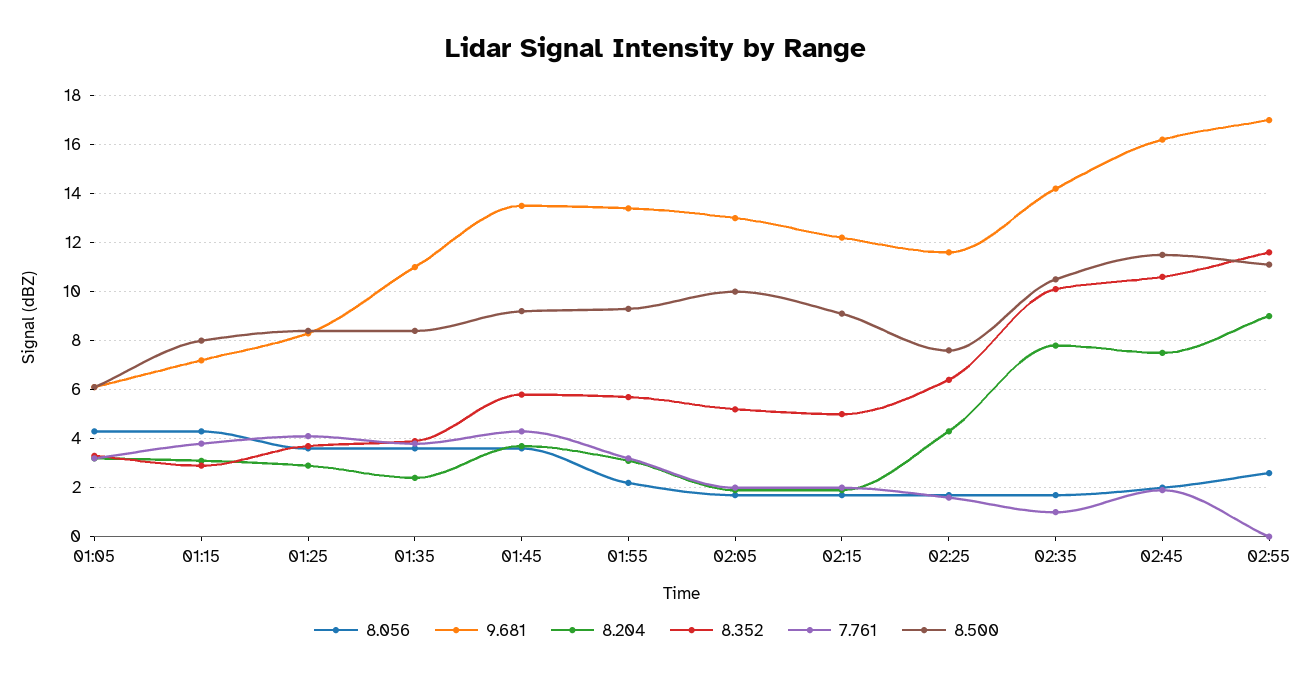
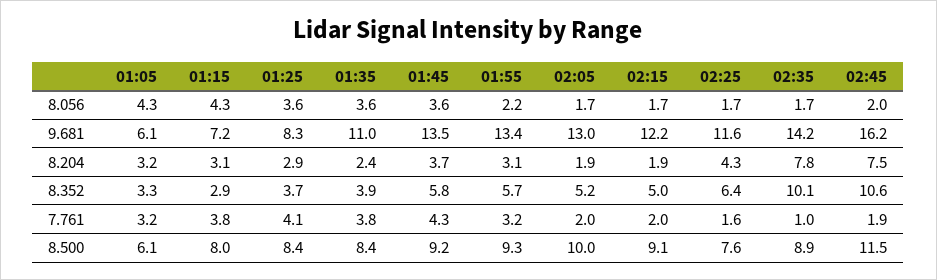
  {
    "8.056": {
      "01:05": 4.3,
      "01:15": 4.3,
      "01:25": 3.6,
      "01:35": 3.6,
      "01:45": 3.6,
      "01:55": 2.2,
      "02:05": 1.7,
      "02:15": 1.7,
      "02:25": 1.7,
      "02:35": 1.7,
-     "02:45": 2,
+     "02:45": 2
-     "02:55": 2.5
    },
    "9.681": {
      "01:05": 6.1,
      "01:15": 7.2,
      "01:25": 8.3,
      "01:35": 11,
      "01:45": 13.5,
      "01:55": 13.4,
      "02:05": 13,
      "02:15": 12.2,
      "02:25": 11.6,
      "02:35": 14.2,
-     "02:45": 16.2,
+     "02:45": 16.2
-     "02:55": 17
    },
    "8.204": {
      "01:05": 3.2,
      "01:15": 3.1,
      "01:25": 2.9,
      "01:35": 2.4,
      "01:45": 3.7,
      "01:55": 3.1,
      "02:05": 1.9,
      "02:15": 1.9,
      "02:25": 4.3,
      "02:35": 7.8,
-     "02:45": 7.5,
+     "02:45": 7.5
-     "02:55": 9
    },
    "8.352": {
      "01:05": 3.3,
      "01:15": 2.9,
      "01:25": 3.7,
      "01:35": 3.9,
      "01:45": 5.8,
      "01:55": 5.7,
      "02:05": 5.2,
      "02:15": 5,
      "02:25": 6.4,
      "02:35": 10.1,
-     "02:45": 10.6,
+     "02:45": 10.6
-     "02:55": 11.5
    },
    "7.761": {
      "01:05": 3.2,
      "01:15": 3.8,
      "01:25": 4.1,
      "01:35": 3.8,
      "01:45": 4.3,
      "01:55": 3.2,
      "02:05": 2,
      "02:15": 2,
      "02:25": 1.6,
      "02:35": 1,
-     "02:45": 1.9,
+     "02:45": 1.9
-     "02:55": 0
    },
    "8.500": {
      "01:05": 6.1,
      "01:15": 8,
      "01:25": 8.4,
      "01:35": 8.4,
      "01:45": 9.2,
      "01:55": 9.3,
      "02:05": 10,
      "02:15": 9.1,
      "02:25": 7.6,
-     "02:35": 10.5,
+     "02:35": 8.9,
-     "02:45": 11.5,
+     "02:45": 11.5
-     "02:55": 11
    }
  }

